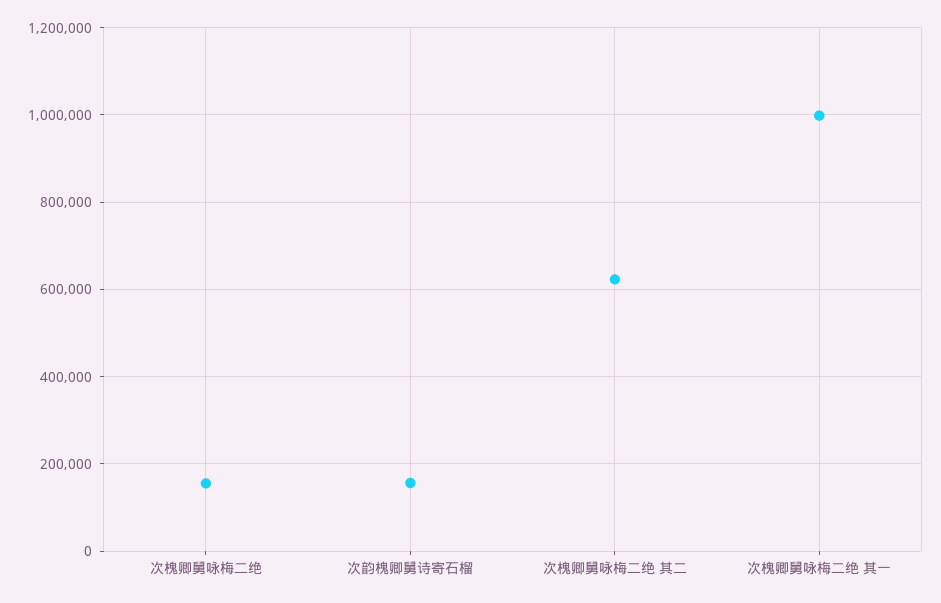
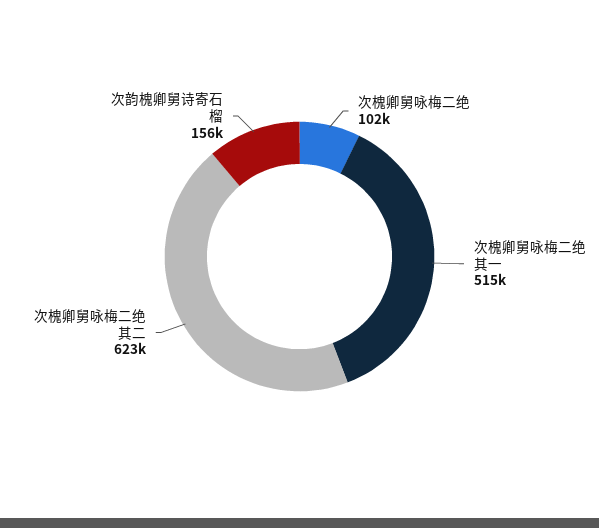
  {
-   "次槐卿舅咏梅二绝": 160000,
+   "次槐卿舅咏梅二绝": 102000,
    "次韵槐卿舅诗寄石榴": 156000,
    "次槐卿舅咏梅二绝 其二": 623000,
-   "次槐卿舅咏梅二绝 其一": 1000000
+   "次槐卿舅咏梅二绝 其一": 515000
  }

